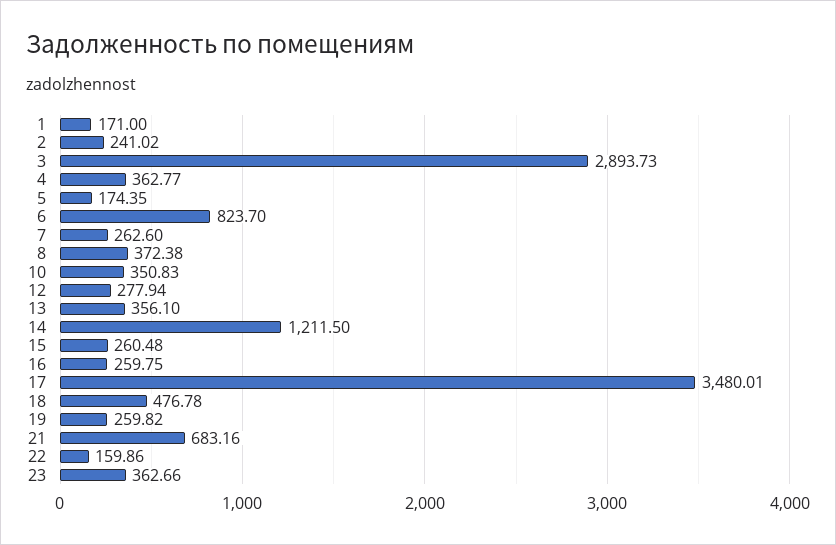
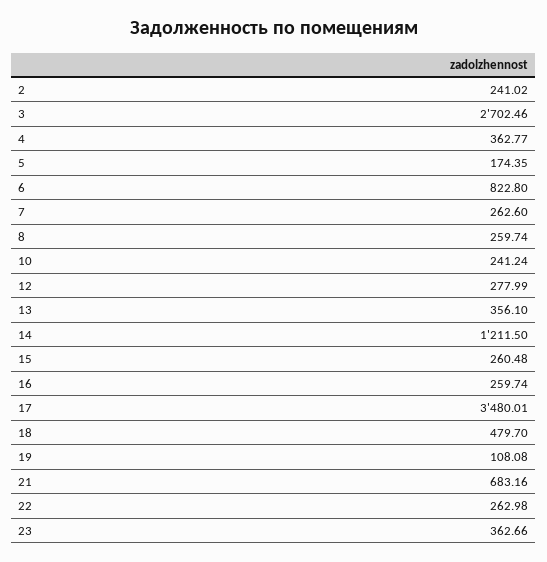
  {
-   "1": 171,
    "2": 241.02,
-   "3": 2893.73,
+   "3": 2702.46,
    "4": 362.77,
    "5": 174.35,
-   "6": 823.7,
+   "6": 822.8,
    "7": 262.6,
-   "8": 372.38,
+   "8": 259.74,
-   "10": 350.83,
+   "10": 241.24,
-   "12": 277.94,
+   "12": 277.99,
    "13": 356.1,
    "14": 1211.5,
    "15": 260.48,
-   "16": 259.75,
+   "16": 259.74,
    "17": 3480.01,
-   "18": 476.78,
+   "18": 479.7,
-   "19": 259.82,
+   "19": 108.08,
    "21": 683.16,
-   "22": 159.86,
+   "22": 262.98,
    "23": 362.66
  }

